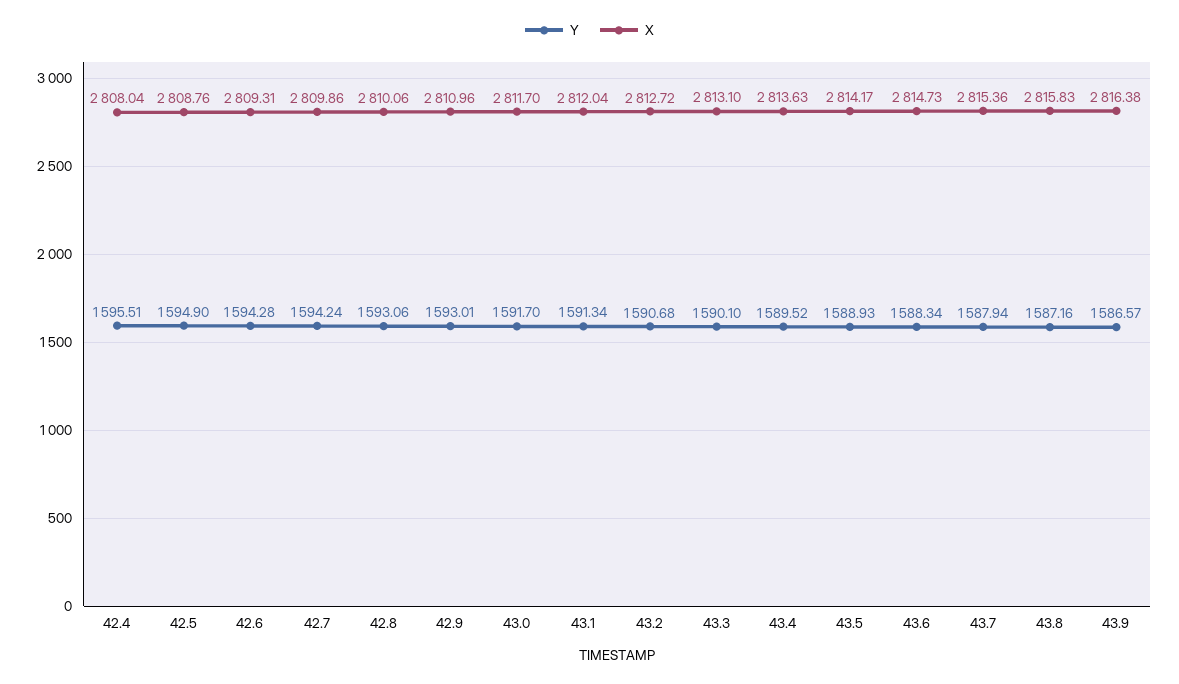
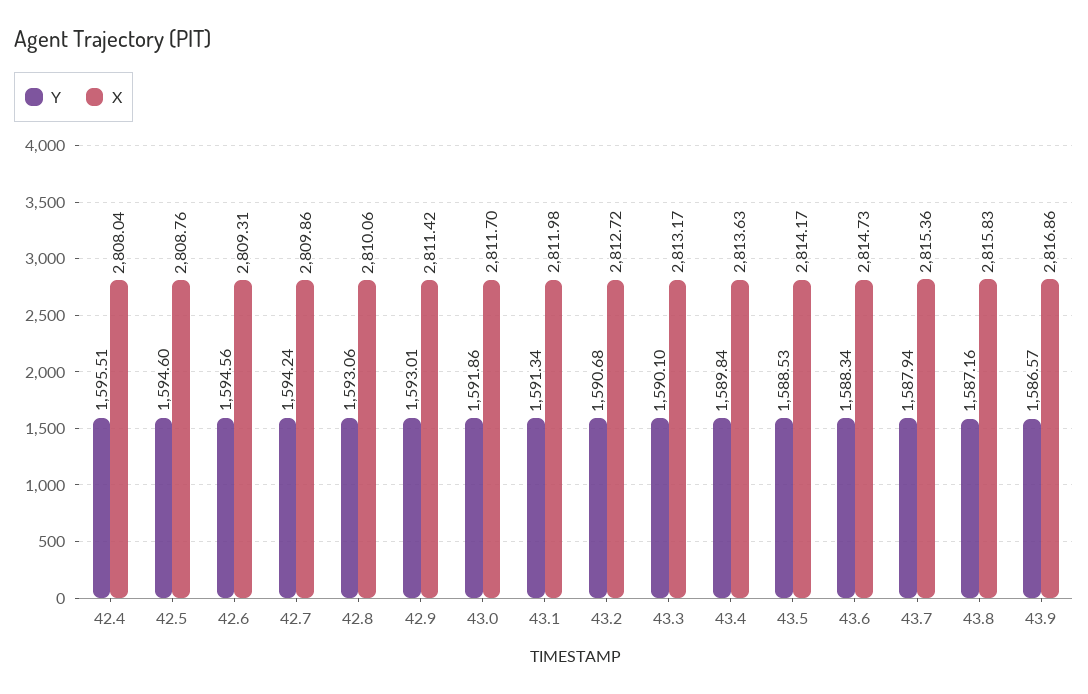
  {
    "Y": {
      "42.4": 1595.51,
-     "42.5": 1594.9,
+     "42.5": 1594.6,
-     "42.6": 1594.28,
+     "42.6": 1594.56,
      "42.7": 1594.24,
      "42.8": 1593.06,
      "42.9": 1593.01,
-     "43.0": 1591.7,
+     "43.0": 1591.86,
      "43.1": 1591.34,
      "43.2": 1590.68,
      "43.3": 1590.1,
-     "43.4": 1589.52,
+     "43.4": 1589.84,
-     "43.5": 1588.93,
+     "43.5": 1588.53,
      "43.6": 1588.34,
      "43.7": 1587.94,
      "43.8": 1587.16,
      "43.9": 1586.57
    },
    "X": {
      "42.4": 2808.04,
      "42.5": 2808.76,
      "42.6": 2809.31,
      "42.7": 2809.86,
      "42.8": 2810.06,
-     "42.9": 2810.96,
+     "42.9": 2811.42,
      "43.0": 2811.7,
-     "43.1": 2812.04,
+     "43.1": 2811.98,
      "43.2": 2812.72,
-     "43.3": 2813.1,
+     "43.3": 2813.17,
      "43.4": 2813.63,
      "43.5": 2814.17,
      "43.6": 2814.73,
      "43.7": 2815.36,
      "43.8": 2815.83,
-     "43.9": 2816.38
+     "43.9": 2816.86
    }
  }

